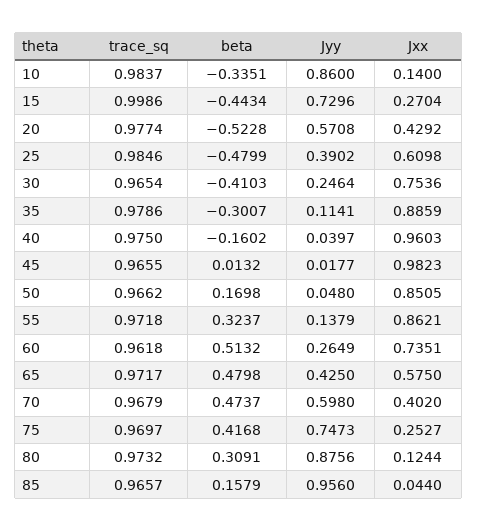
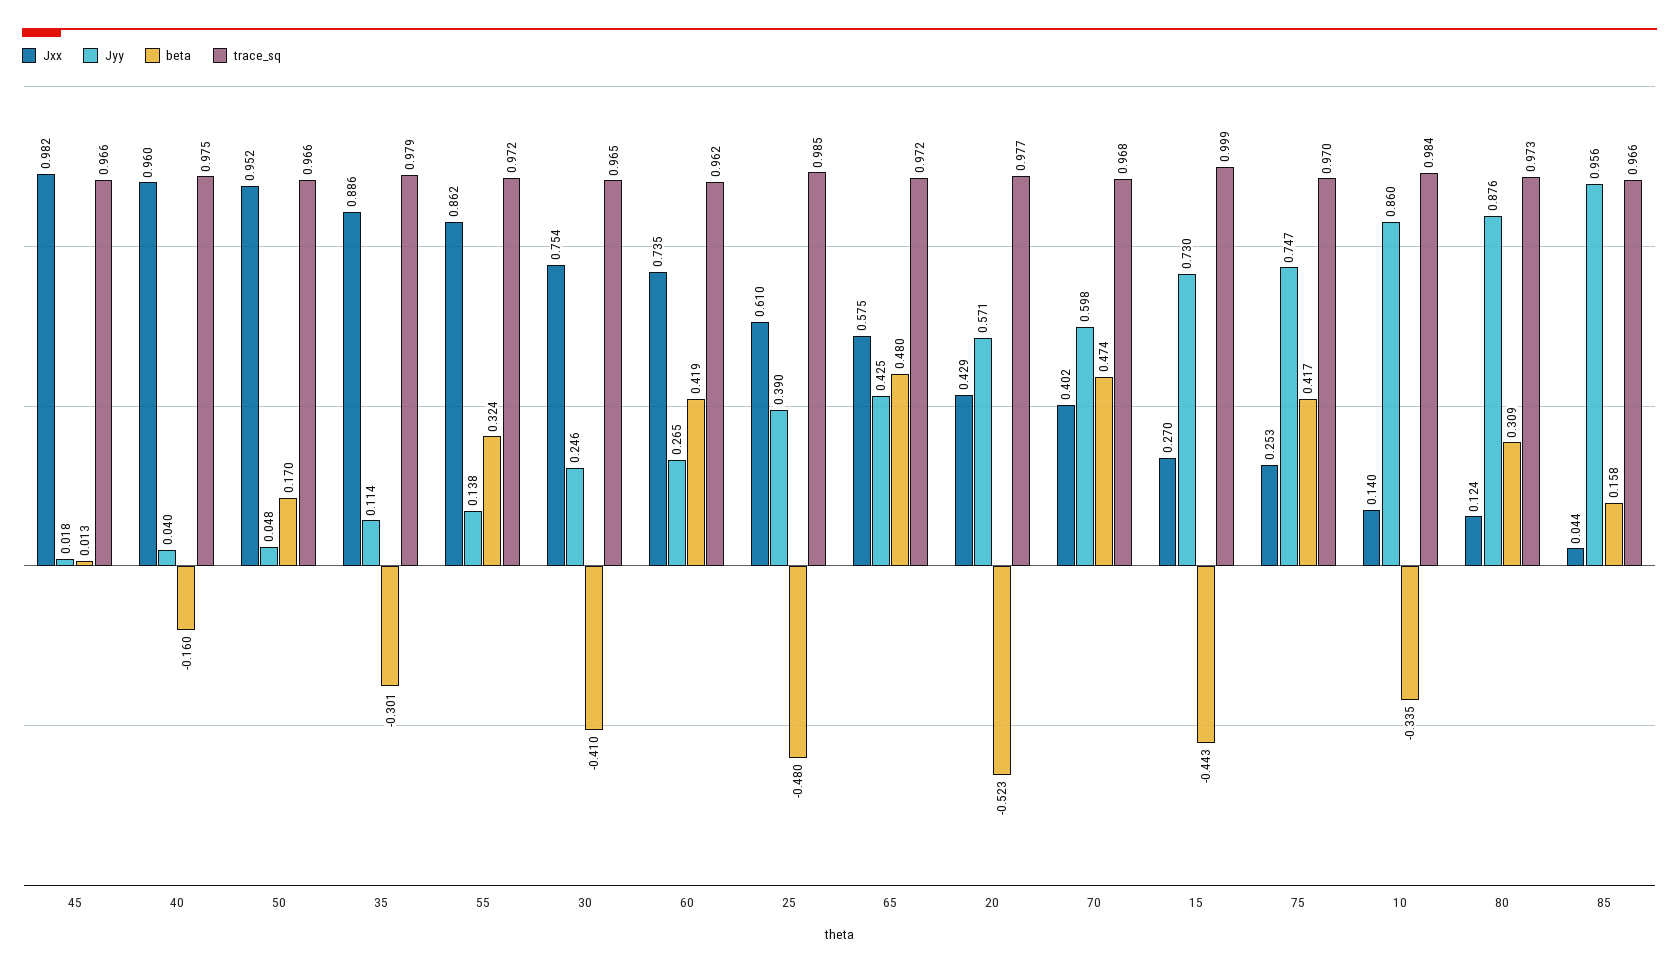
  {
    "trace_sq": {
      "10": 0.9837,
      "15": 0.9986,
      "20": 0.9774,
      "25": 0.9846,
      "30": 0.9654,
      "35": 0.9786,
      "40": 0.975,
      "45": 0.9655,
      "50": 0.9662,
      "55": 0.9718,
      "60": 0.9618,
      "65": 0.9717,
      "70": 0.9679,
      "75": 0.9697,
      "80": 0.9732,
      "85": 0.9657
    },
    "beta": {
      "10": -0.3351,
      "15": -0.4434,
      "20": -0.5228,
      "25": -0.4799,
      "30": -0.4103,
      "35": -0.3007,
      "40": -0.1602,
      "45": 0.0132,
      "50": 0.1698,
      "55": 0.3237,
-     "60": 0.5132,
+     "60": 0.419,
      "65": 0.4798,
      "70": 0.4737,
      "75": 0.4168,
      "80": 0.3091,
      "85": 0.1579
    },
    "Jyy": {
      "10": 0.86,
      "15": 0.7296,
      "20": 0.5708,
      "25": 0.3902,
      "30": 0.2464,
      "35": 0.1141,
      "40": 0.0397,
      "45": 0.0177,
      "50": 0.048,
      "55": 0.1379,
      "60": 0.2649,
      "65": 0.425,
      "70": 0.598,
      "75": 0.7473,
      "80": 0.8756,
      "85": 0.956
    },
    "Jxx": {
      "10": 0.14,
      "15": 0.2704,
      "20": 0.4292,
      "25": 0.6098,
      "30": 0.7536,
      "35": 0.8859,
      "40": 0.9603,
      "45": 0.9823,
-     "50": 0.8505,
+     "50": 0.952,
      "55": 0.8621,
      "60": 0.7351,
      "65": 0.575,
      "70": 0.402,
      "75": 0.2527,
      "80": 0.1244,
      "85": 0.044
    }
  }

